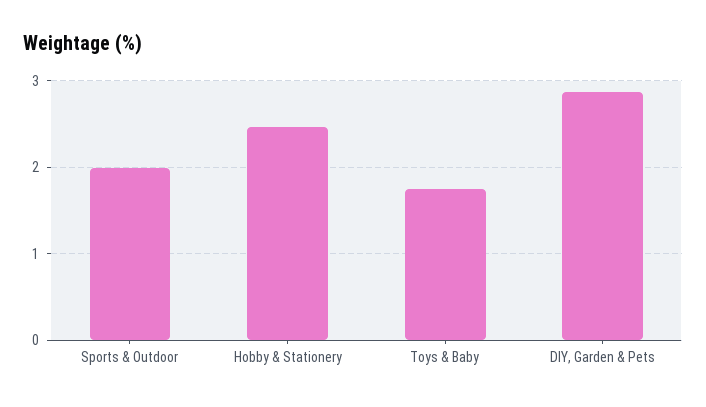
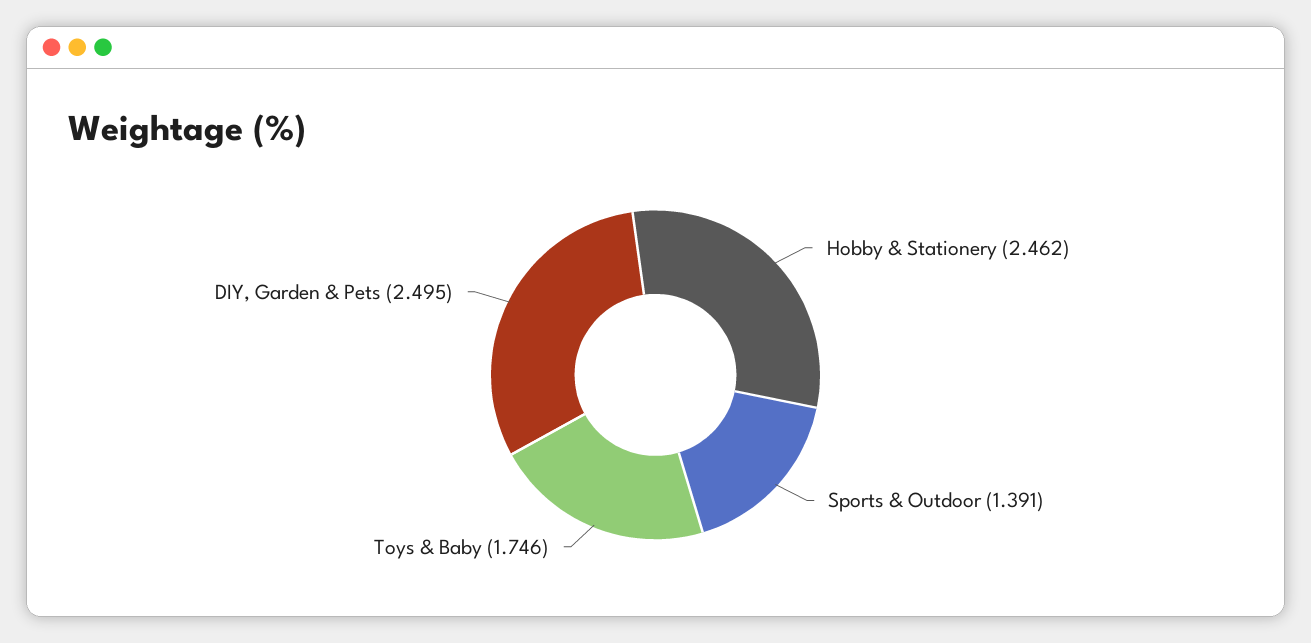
  {
-   "Sports & Outdoor": 2,
+   "Sports & Outdoor": 1.391,
    "Hobby & Stationery": 2.462,
    "Toys & Baby": 1.746,
-   "DIY, Garden & Pets": 2.9
+   "DIY, Garden & Pets": 2.495
  }

